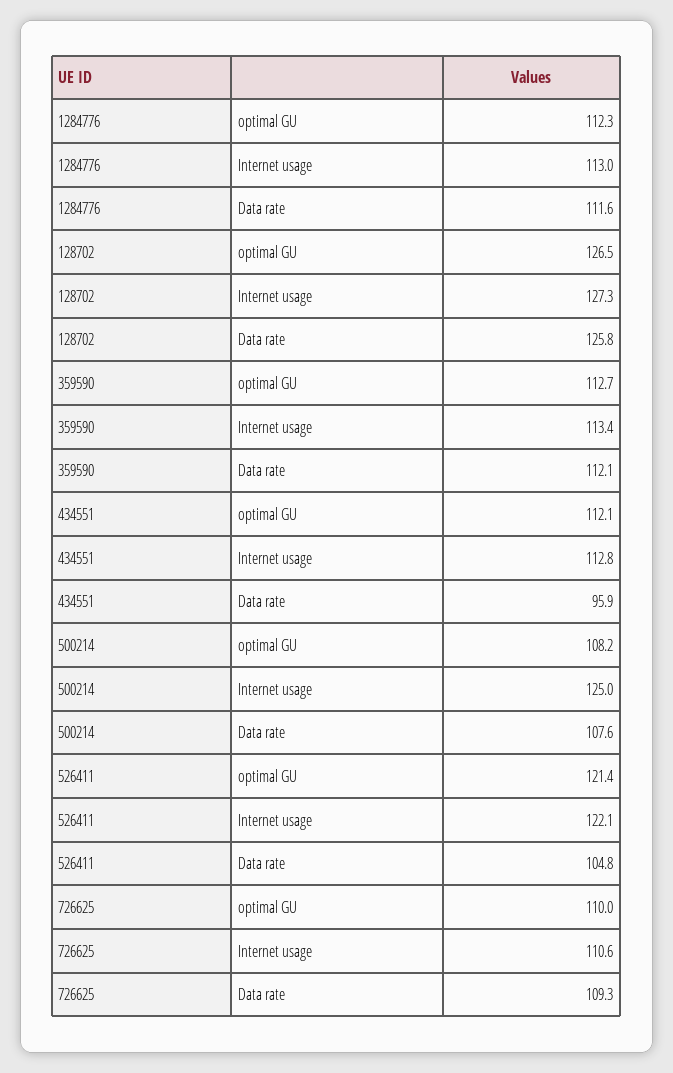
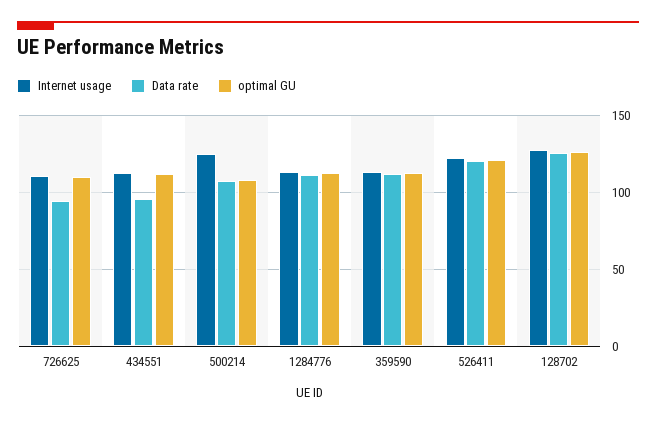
  {
    "optimal GU": {
      "1284776": 112.3,
      "128702": 126.5,
      "359590": 112.7,
      "434551": 112.1,
      "500214": 108.2,
      "526411": 121.4,
      "726625": 110
    },
    "Internet usage": {
      "1284776": 113,
      "128702": 127.3,
      "359590": 113.4,
      "434551": 112.8,
      "500214": 125,
      "526411": 122.1,
      "726625": 110.6
    },
    "Data rate": {
      "1284776": 111.6,
      "128702": 125.8,
      "359590": 112.1,
      "434551": 95.9,
      "500214": 107.6,
-     "526411": 104.8,
+     "526411": 120,
-     "726625": 109.3
+     "726625": 95
    }
  }

